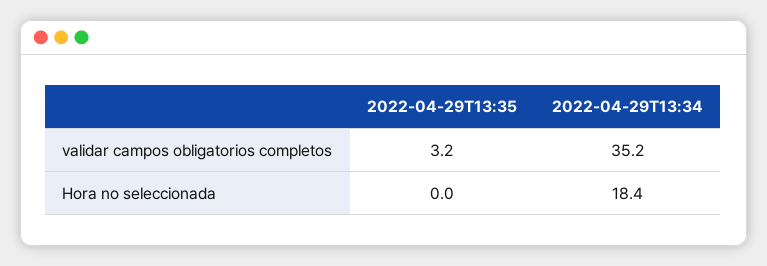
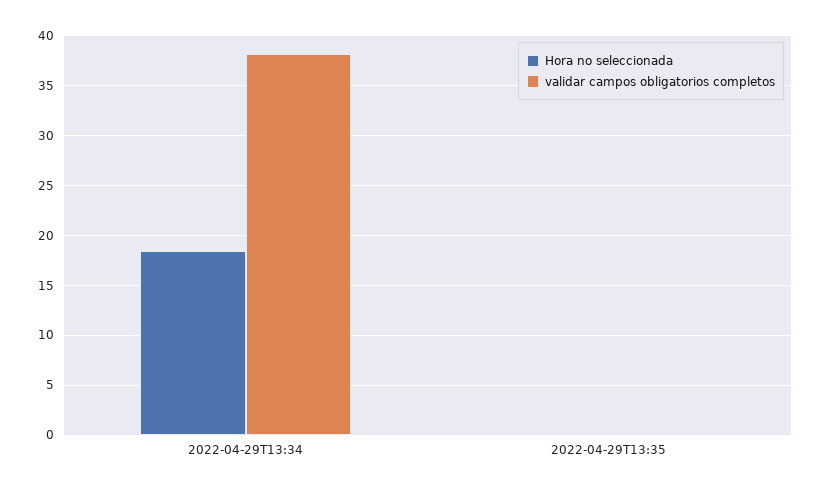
  {
    "validar campos obligatorios completos": {
-     "2022-04-29T13:35": 3.2,
+     "2022-04-29T13:35": 0,
-     "2022-04-29T13:34": 35.2
+     "2022-04-29T13:34": 38
    },
    "Hora no seleccionada": {
      "2022-04-29T13:35": 0,
      "2022-04-29T13:34": 18.4
    }
  }

